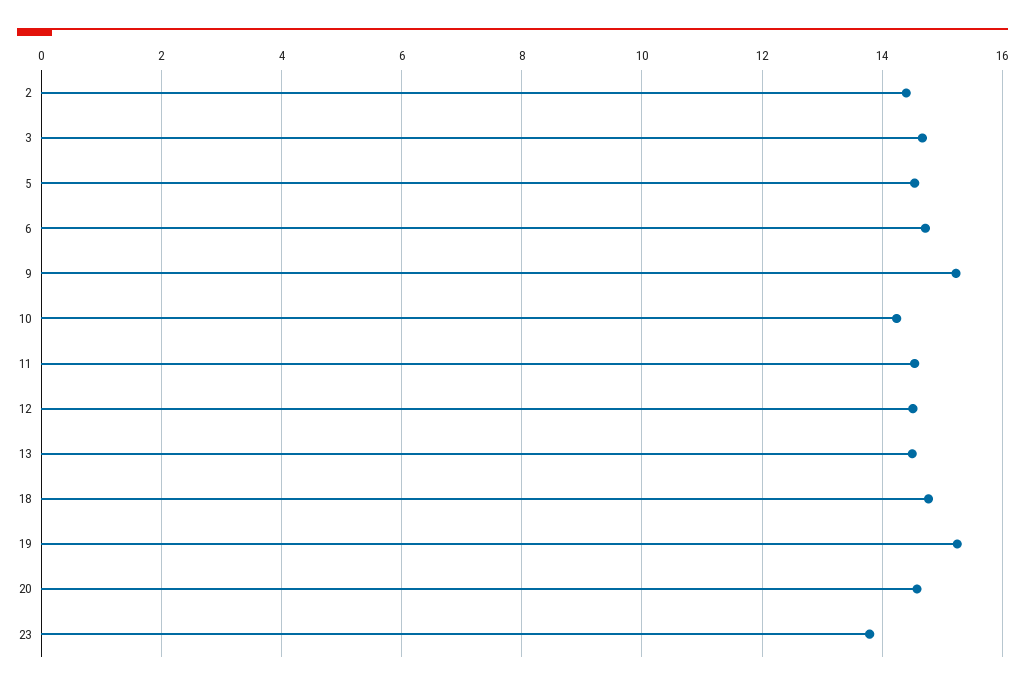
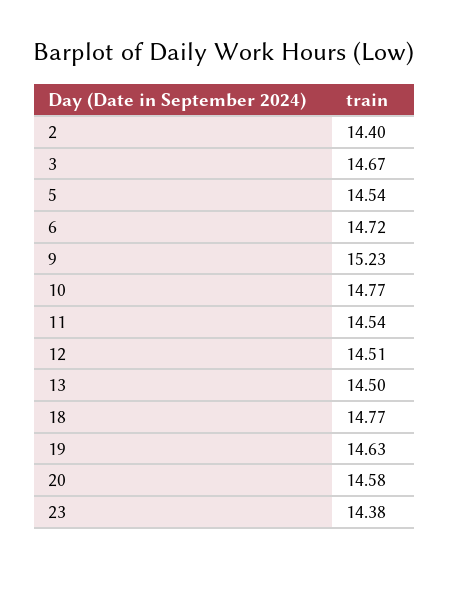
  {
    "2": 14.4,
    "3": 14.67,
    "5": 14.54,
    "6": 14.72,
    "9": 15.23,
-   "10": 14.2,
+   "10": 14.77,
    "11": 14.54,
    "12": 14.51,
    "13": 14.5,
    "18": 14.77,
-   "19": 15.2,
+   "19": 14.63,
    "20": 14.58,
-   "23": 13.8
+   "23": 14.38
  }

